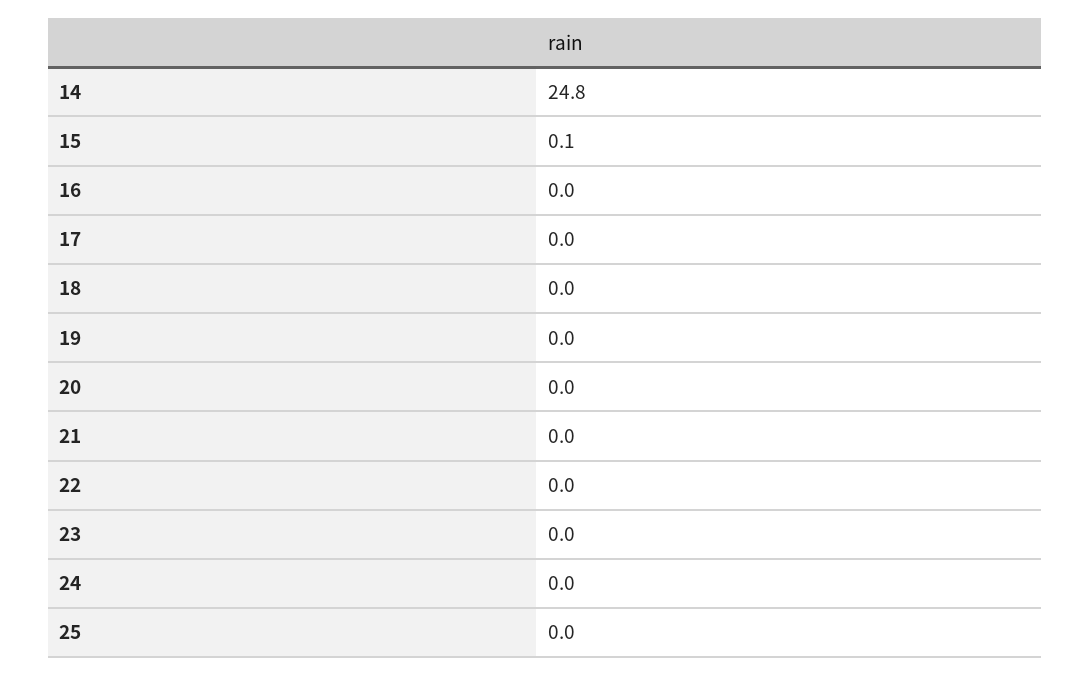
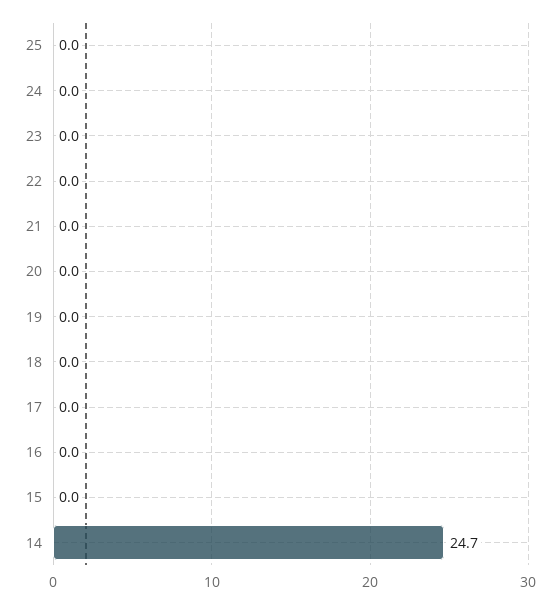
  {
-   "14": 24.8,
+   "14": 24.7,
-   "15": 0.1,
+   "15": 0,
    "16": 0,
    "17": 0,
    "18": 0,
    "19": 0,
    "20": 0,
    "21": 0,
    "22": 0,
    "23": 0,
    "24": 0,
    "25": 0
  }

